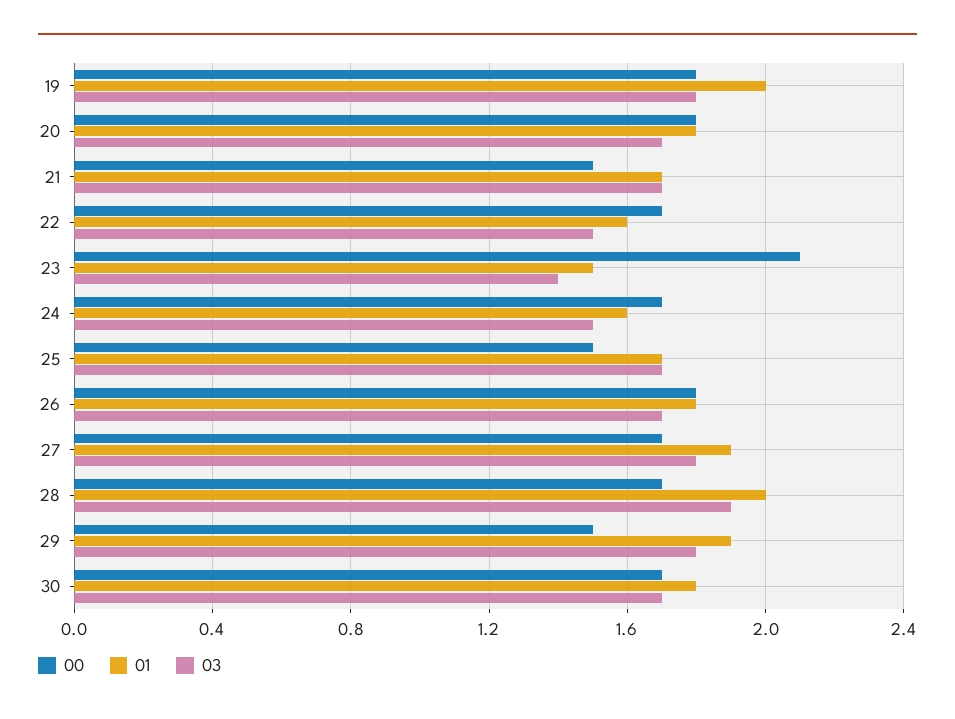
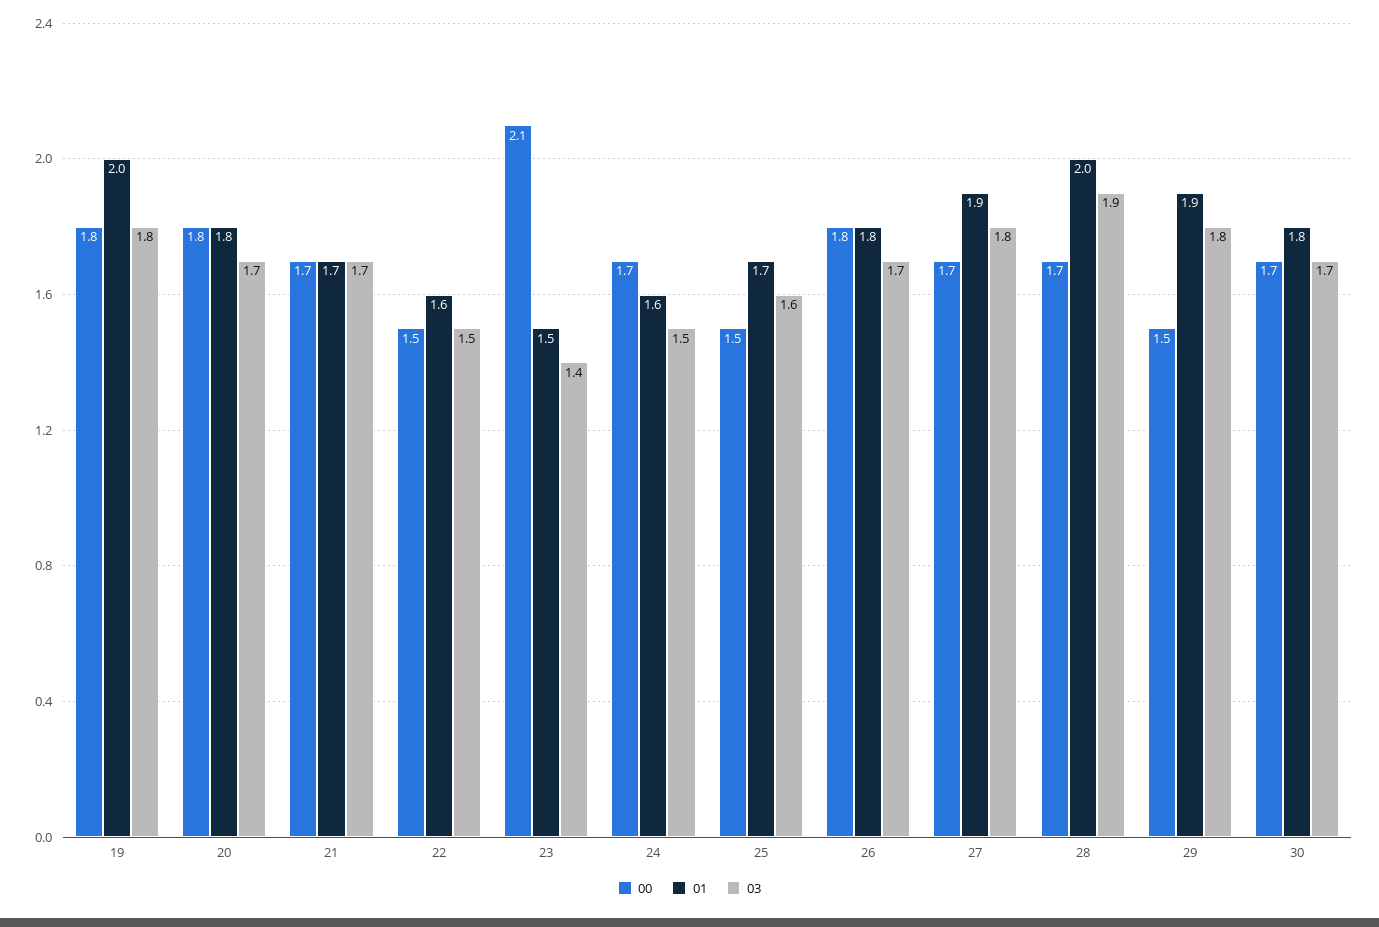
  {
    "00": {
      "19": 1.8,
      "20": 1.8,
-     "21": 1.5,
+     "21": 1.7,
-     "22": 1.7,
+     "22": 1.5,
      "23": 2.1,
      "24": 1.7,
      "25": 1.5,
      "26": 1.8,
      "27": 1.7,
      "28": 1.7,
      "29": 1.5,
      "30": 1.7
    },
    "01": {
      "19": 2,
      "20": 1.8,
      "21": 1.7,
      "22": 1.6,
      "23": 1.5,
      "24": 1.6,
      "25": 1.7,
      "26": 1.8,
      "27": 1.9,
      "28": 2,
      "29": 1.9,
      "30": 1.8
    },
    "03": {
      "19": 1.8,
      "20": 1.7,
      "21": 1.7,
      "22": 1.5,
      "23": 1.4,
      "24": 1.5,
-     "25": 1.7,
+     "25": 1.6,
      "26": 1.7,
      "27": 1.8,
      "28": 1.9,
      "29": 1.8,
      "30": 1.7
    }
  }

